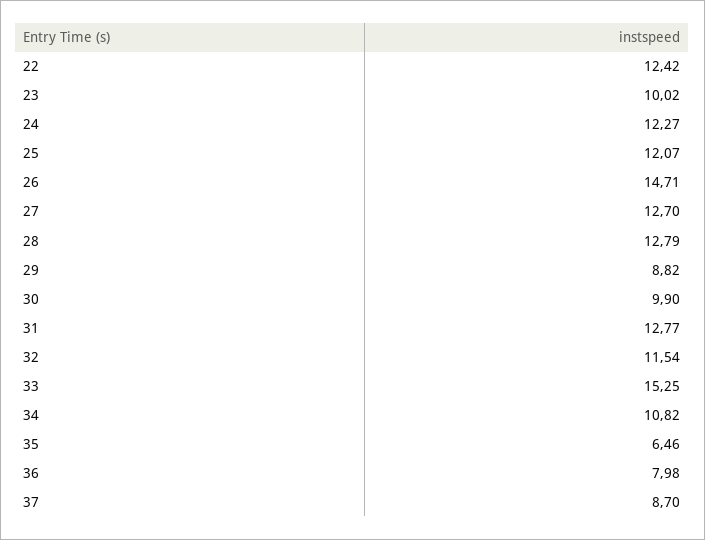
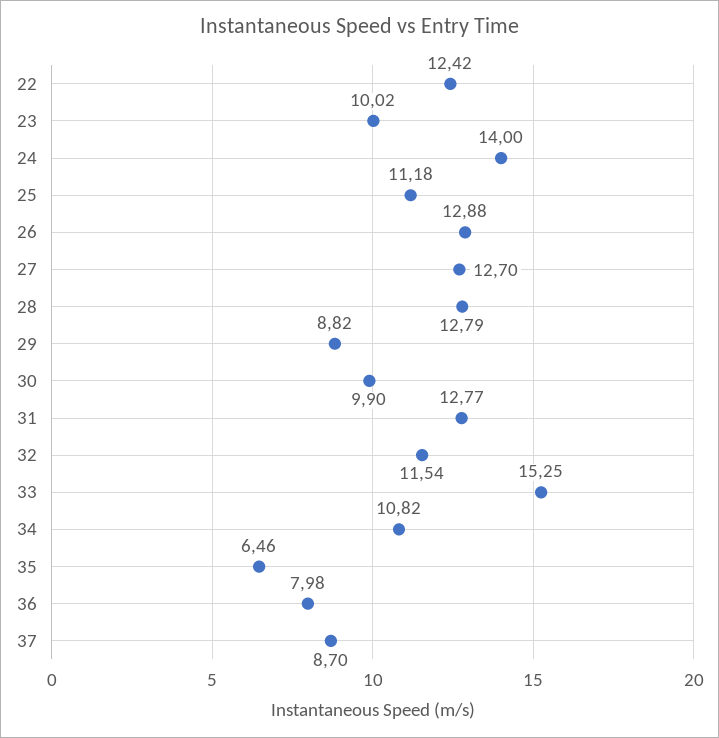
  {
    "22": 12.42,
    "23": 10.02,
-   "24": 12.27,
+   "24": 14,
-   "25": 12.07,
+   "25": 11.18,
-   "26": 14.71,
+   "26": 12.88,
    "27": 12.7,
    "28": 12.79,
    "29": 8.82,
    "30": 9.9,
    "31": 12.77,
    "32": 11.54,
    "33": 15.25,
    "34": 10.82,
    "35": 6.46,
    "36": 7.98,
    "37": 8.7
  }

